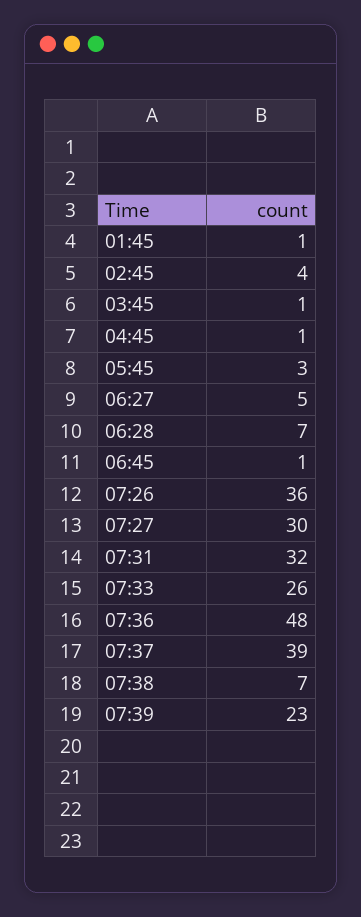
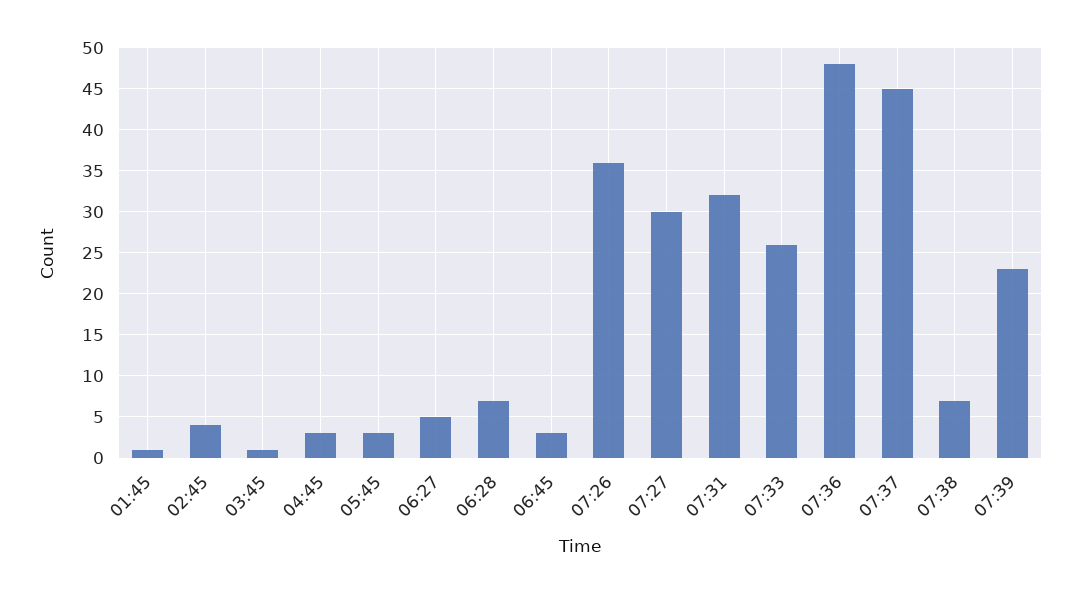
  {
    "01:45": 1,
    "02:45": 4,
    "03:45": 1,
-   "04:45": 1,
+   "04:45": 3,
    "05:45": 3,
    "06:27": 5,
    "06:28": 7,
-   "06:45": 1,
+   "06:45": 3,
    "07:26": 36,
    "07:27": 30,
    "07:31": 32,
    "07:33": 26,
    "07:36": 48,
-   "07:37": 39,
+   "07:37": 45,
    "07:38": 7,
    "07:39": 23
  }

